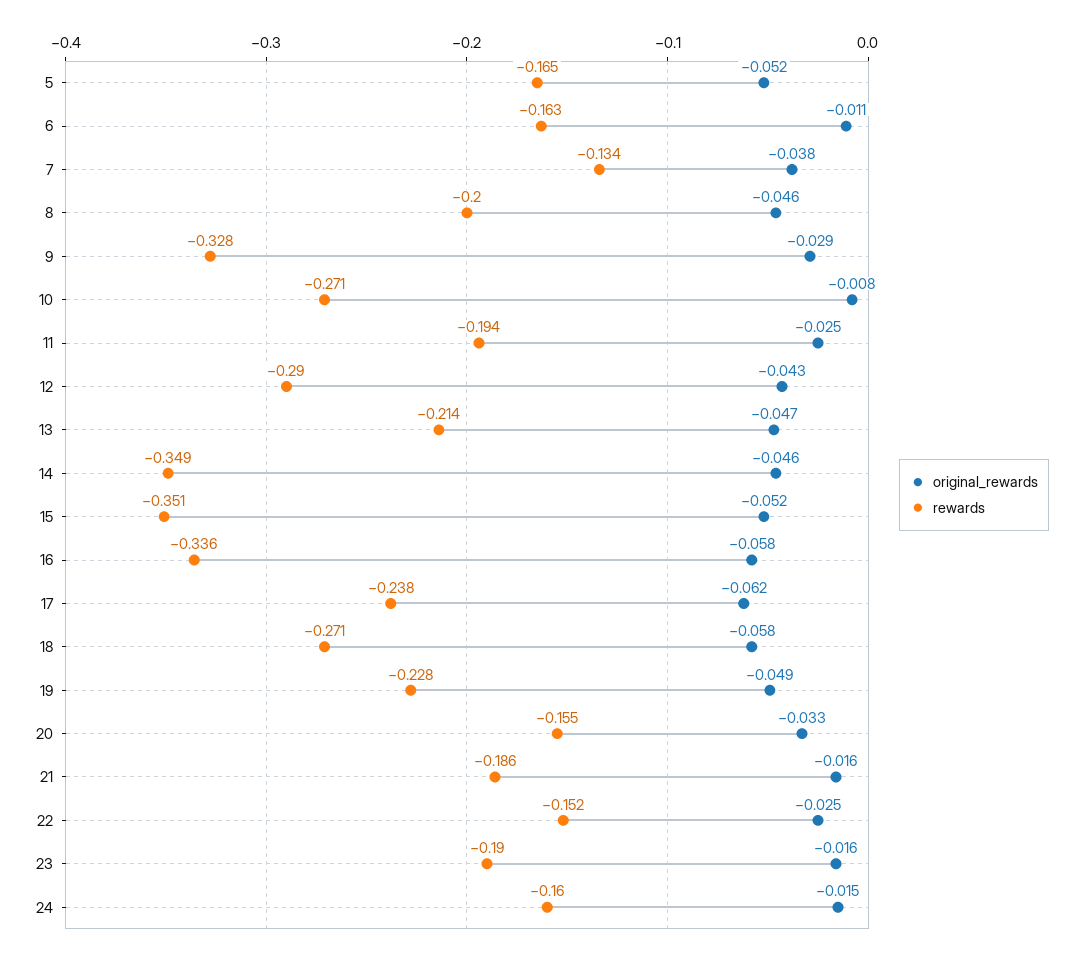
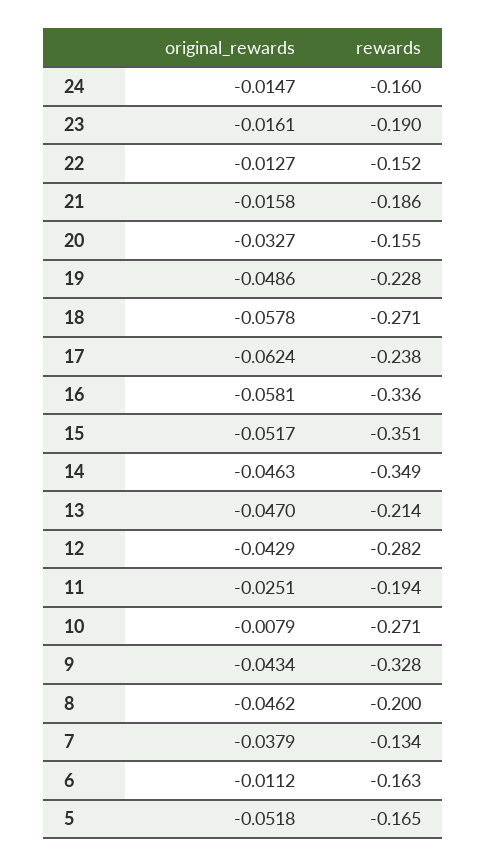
  {
    "original_rewards": {
      "5": -0.0518,
      "6": -0.0112,
      "7": -0.0379,
      "8": -0.0462,
-     "9": -0.029,
+     "9": -0.0434,
      "10": -0.0079,
      "11": -0.0251,
      "12": -0.0429,
      "13": -0.047,
      "14": -0.0463,
      "15": -0.0517,
      "16": -0.0581,
      "17": -0.0624,
      "18": -0.0578,
      "19": -0.0486,
      "20": -0.0327,
      "21": -0.0158,
-     "22": -0.025,
+     "22": -0.0127,
      "23": -0.0161,
      "24": -0.0147
    },
    "rewards": {
      "5": -0.165,
      "6": -0.163,
      "7": -0.134,
      "8": -0.2,
      "9": -0.328,
      "10": -0.271,
      "11": -0.194,
-     "12": -0.29,
+     "12": -0.282,
      "13": -0.214,
      "14": -0.349,
      "15": -0.351,
      "16": -0.336,
      "17": -0.238,
      "18": -0.271,
      "19": -0.228,
      "20": -0.155,
      "21": -0.186,
      "22": -0.152,
      "23": -0.19,
      "24": -0.16
    }
  }

